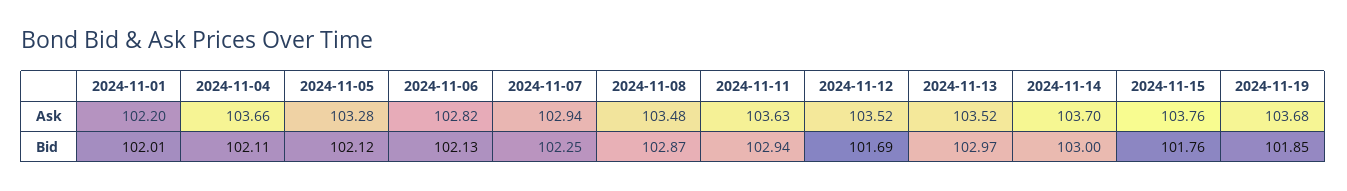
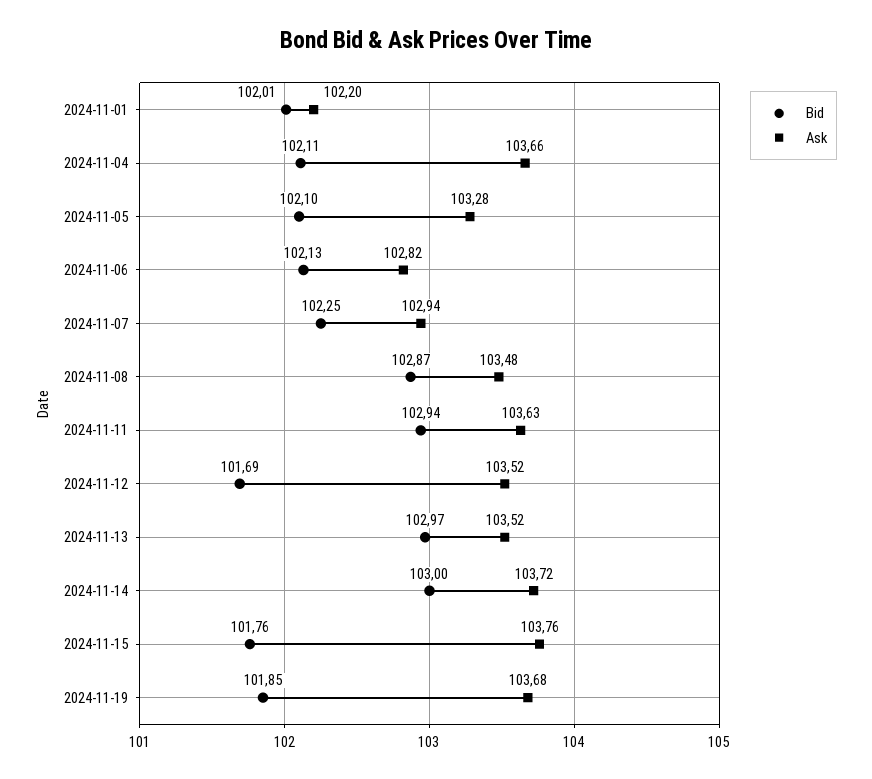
  {
    "Ask": {
      "2024-11-01": 102.2,
      "2024-11-04": 103.66,
      "2024-11-05": 103.28,
      "2024-11-06": 102.82,
      "2024-11-07": 102.94,
      "2024-11-08": 103.48,
      "2024-11-11": 103.63,
      "2024-11-12": 103.52,
      "2024-11-13": 103.52,
-     "2024-11-14": 103.7,
+     "2024-11-14": 103.72,
      "2024-11-15": 103.76,
      "2024-11-19": 103.68
    },
    "Bid": {
      "2024-11-01": 102.01,
      "2024-11-04": 102.11,
-     "2024-11-05": 102.12,
+     "2024-11-05": 102.1,
      "2024-11-06": 102.13,
      "2024-11-07": 102.25,
      "2024-11-08": 102.87,
      "2024-11-11": 102.94,
      "2024-11-12": 101.69,
      "2024-11-13": 102.97,
      "2024-11-14": 103,
      "2024-11-15": 101.76,
      "2024-11-19": 101.85
    }
  }

